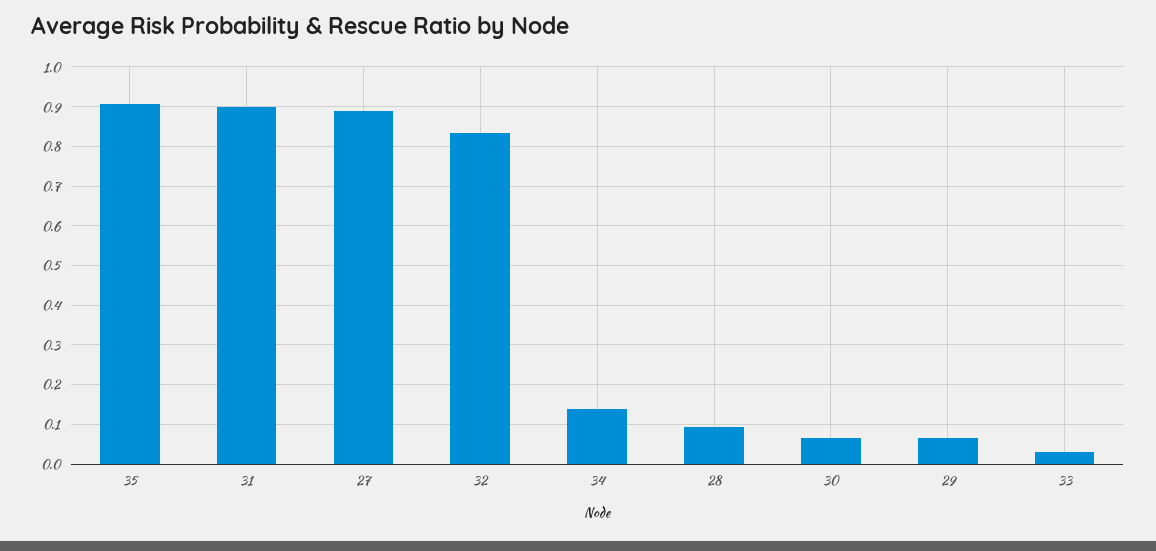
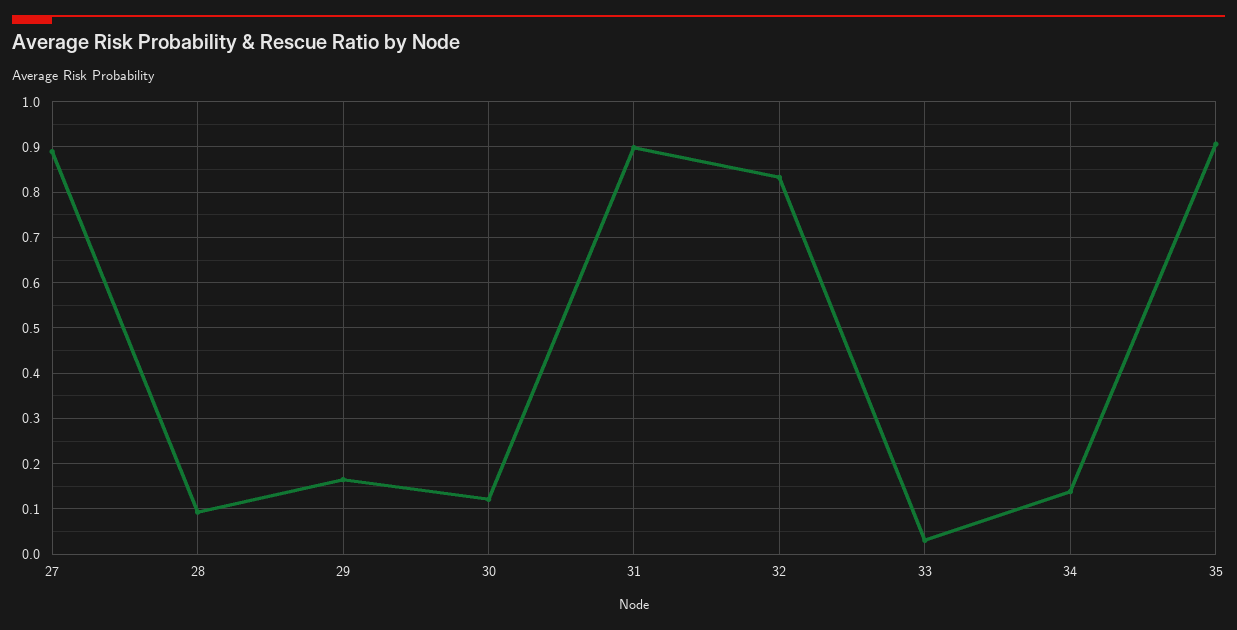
  {
    "35": 0.9,
    "31": 0.9,
    "27": 0.88,
    "32": 0.84,
    "34": 0.14,
    "28": 0.1,
-   "30": 0.06,
+   "30": 0.12,
-   "29": 0.06,
+   "29": 0.16,
    "33": 0.04
  }

